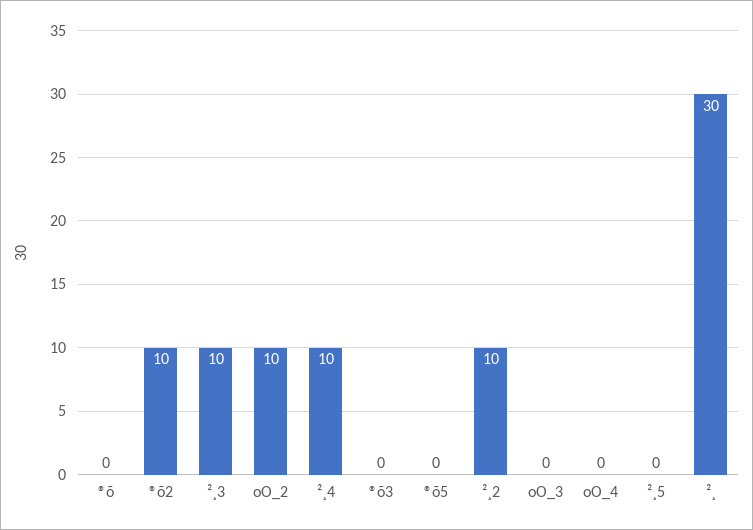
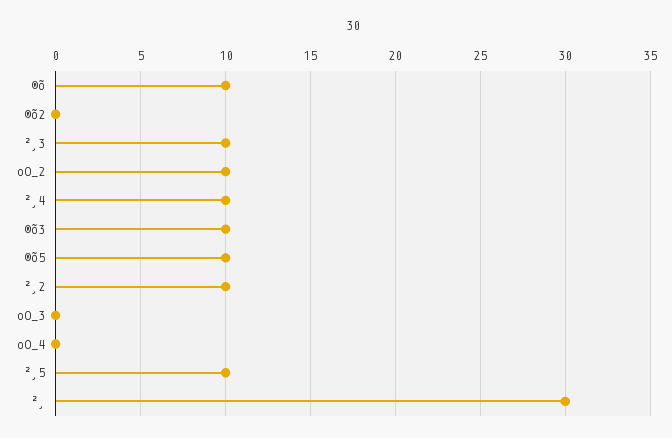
  {
-   "®õ": 0,
+   "®õ": 10,
-   "®õ2": 10,
+   "®õ2": 0,
    "²¸3": 10,
    "oO_2": 10,
    "²¸4": 10,
-   "®õ3": 0,
+   "®õ3": 10,
-   "®õ5": 0,
+   "®õ5": 10,
    "²¸2": 10,
    "oO_3": 0,
    "oO_4": 0,
-   "²¸5": 0,
+   "²¸5": 10,
    "²¸": 30
  }

